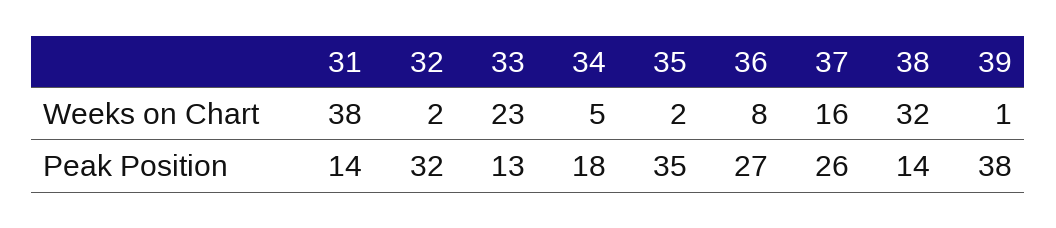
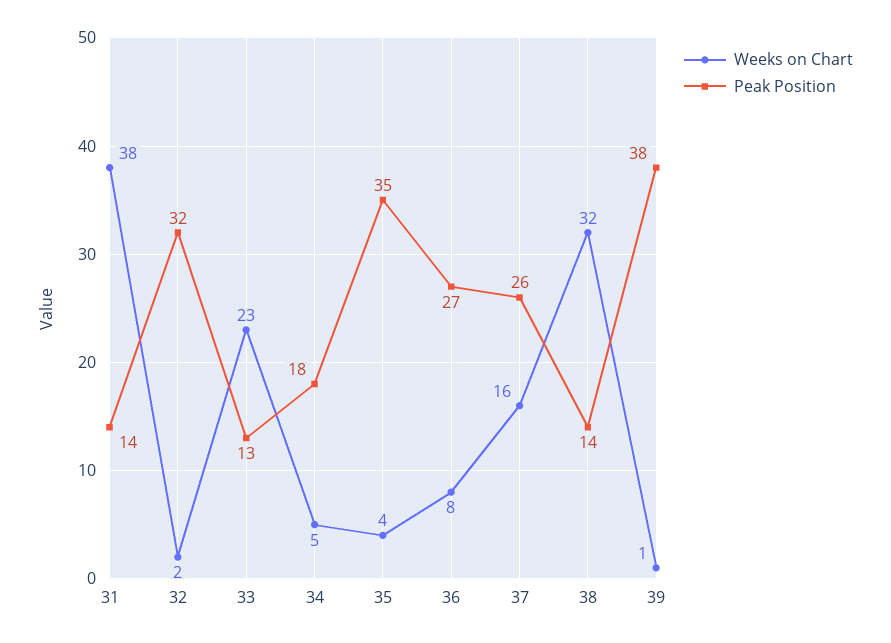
  {
    "Weeks on Chart": {
      "31": 38,
      "32": 2,
      "33": 23,
      "34": 5,
-     "35": 2,
+     "35": 4,
      "36": 8,
      "37": 16,
      "38": 32,
      "39": 1
    },
    "Peak Position": {
      "31": 14,
      "32": 32,
      "33": 13,
      "34": 18,
      "35": 35,
      "36": 27,
      "37": 26,
      "38": 14,
      "39": 38
    }
  }

